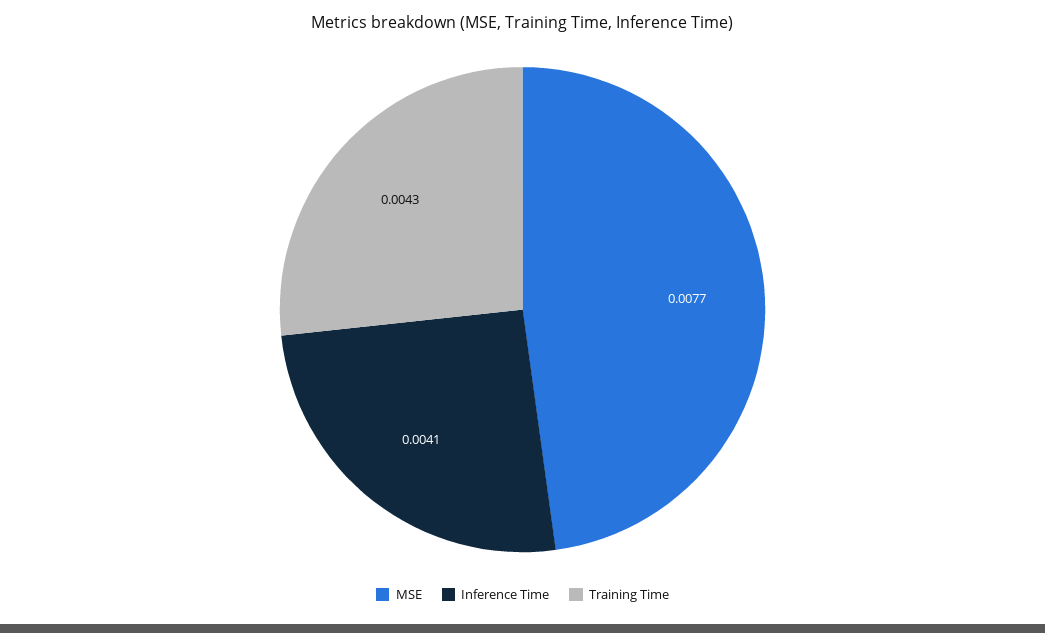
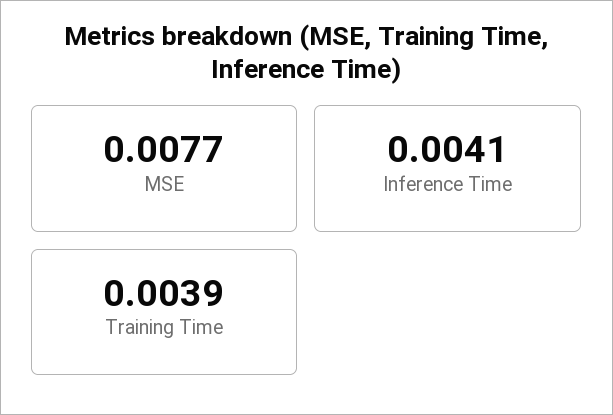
  {
    "MSE": 0.0077,
    "Inference Time": 0.0041,
-   "Training Time": 0.0043
+   "Training Time": 0.0039
  }

